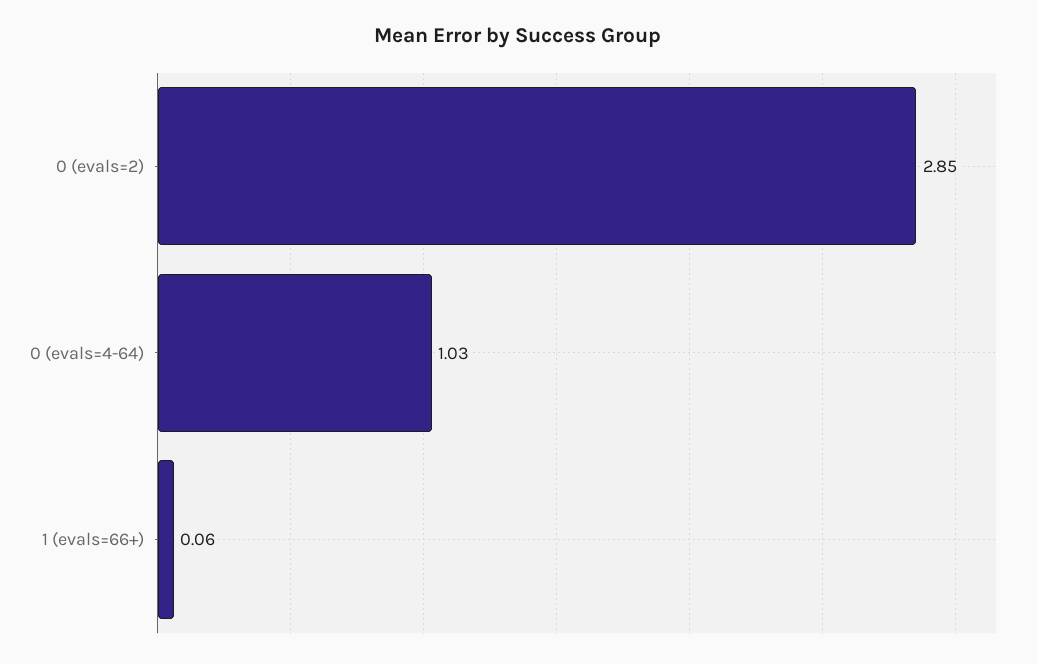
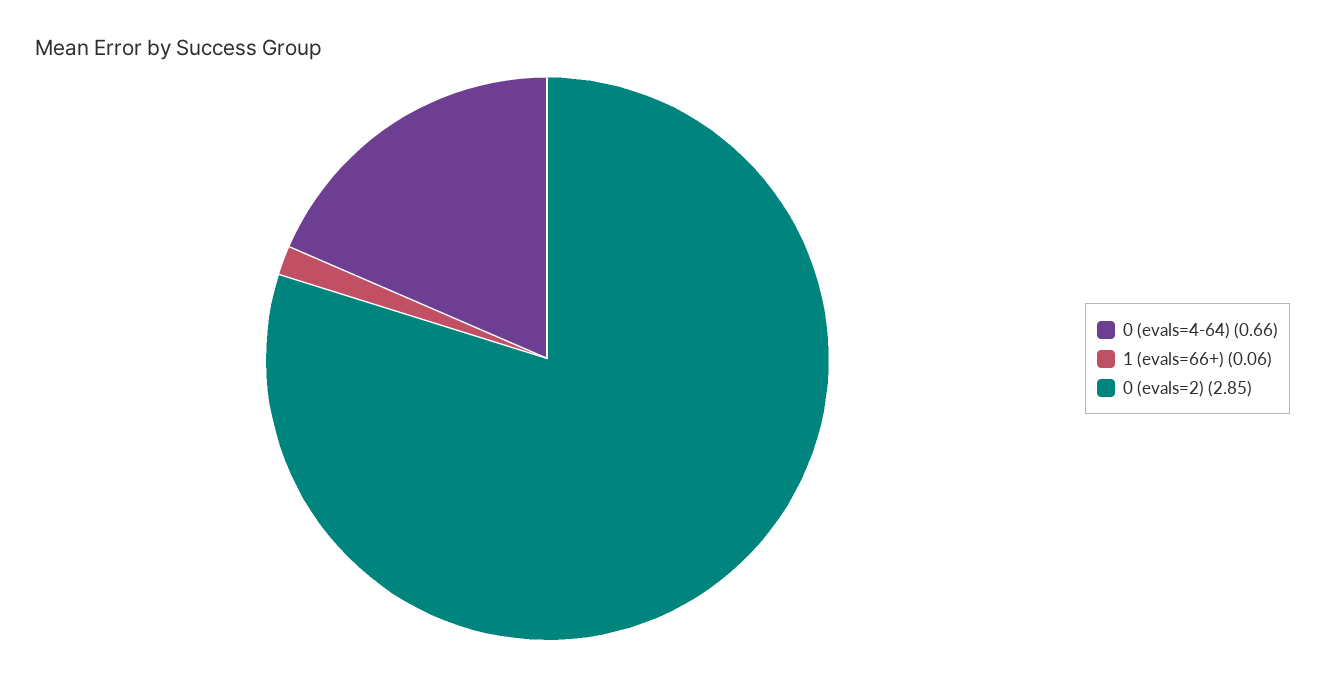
  {
    "0 (evals=2)": 2.85,
-   "0 (evals=4-64)": 1.03,
+   "0 (evals=4-64)": 0.66,
    "1 (evals=66+)": 0.06
  }

